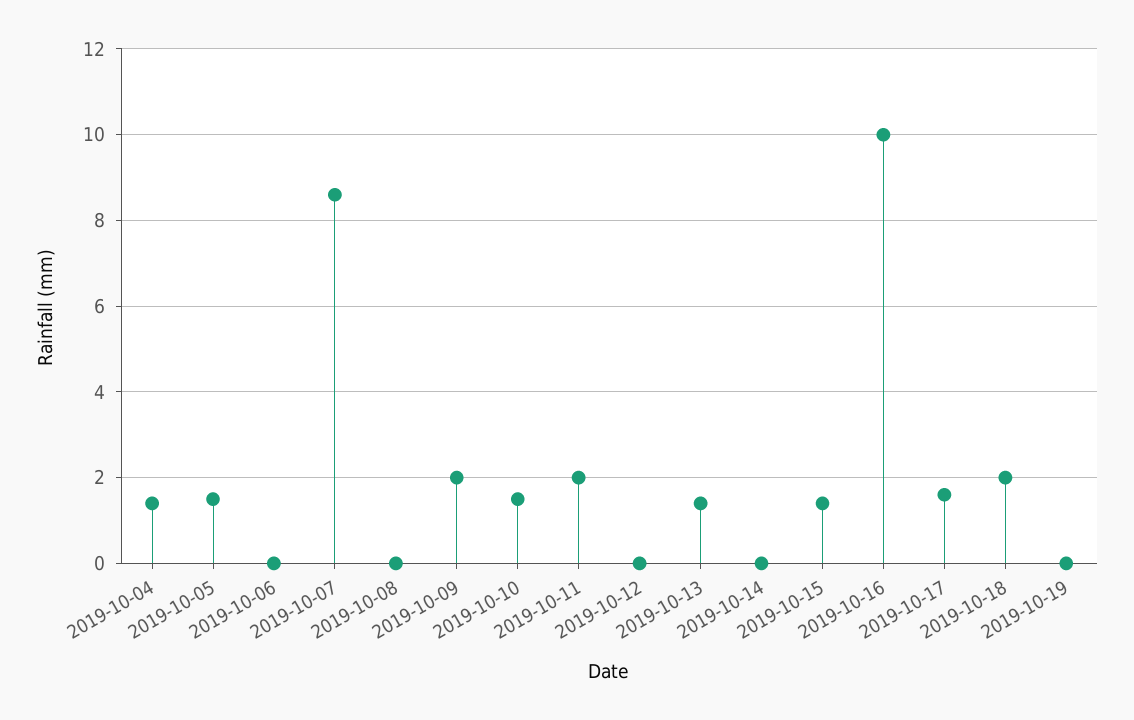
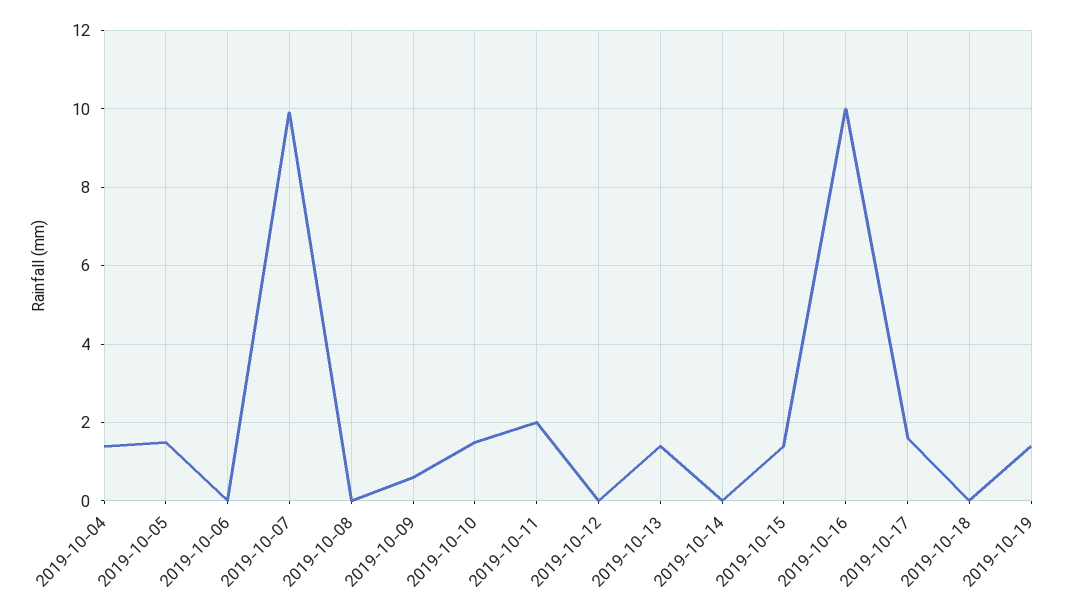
  {
    "2019-10-04": 1.5,
    "2019-10-05": 1.5,
    "2019-10-06": 0,
-   "2019-10-07": 8.5,
+   "2019-10-07": 10,
    "2019-10-08": 0,
-   "2019-10-09": 2,
+   "2019-10-09": 0.5,
    "2019-10-10": 1.5,
    "2019-10-11": 2,
    "2019-10-12": 0,
    "2019-10-13": 1.5,
    "2019-10-14": 0,
    "2019-10-15": 1.5,
    "2019-10-16": 10,
    "2019-10-17": 1.5,
-   "2019-10-18": 2,
+   "2019-10-18": 0,
-   "2019-10-19": 0
+   "2019-10-19": 1.5
  }

